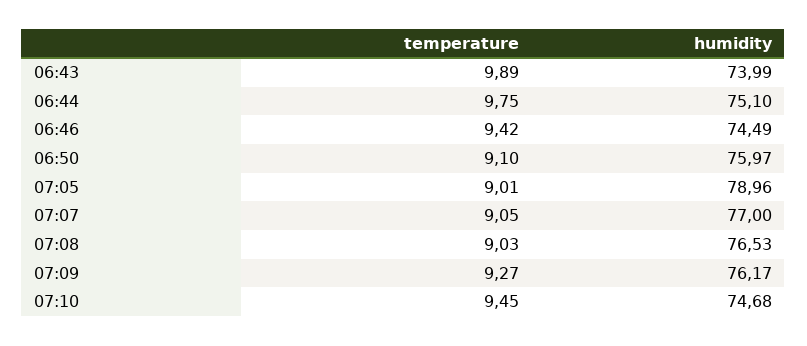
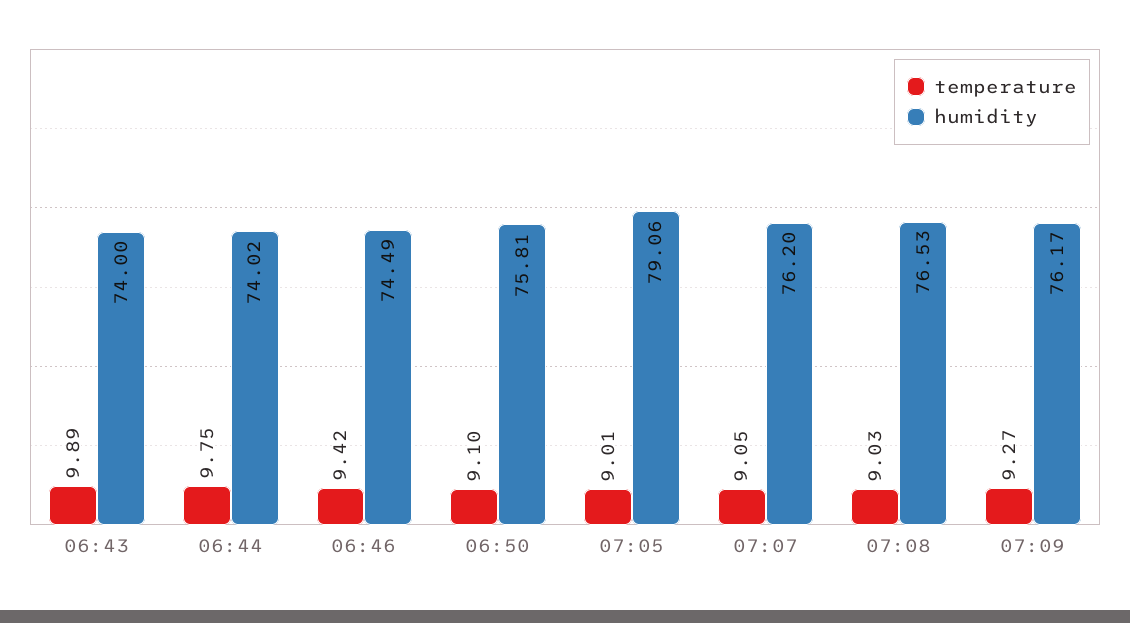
  {
    "temperature": {
      "06:43": 9.89,
      "06:44": 9.75,
      "06:46": 9.42,
      "06:50": 9.1,
      "07:05": 9.01,
      "07:07": 9.05,
      "07:08": 9.03,
-     "07:09": 9.27,
+     "07:09": 9.27
-     "07:10": 9.45
    },
    "humidity": {
-     "06:43": 73.99,
+     "06:43": 74,
-     "06:44": 75.1,
+     "06:44": 74.02,
      "06:46": 74.49,
-     "06:50": 75.97,
+     "06:50": 75.81,
-     "07:05": 78.96,
+     "07:05": 79.06,
-     "07:07": 77,
+     "07:07": 76.2,
      "07:08": 76.53,
-     "07:09": 76.17,
+     "07:09": 76.17
-     "07:10": 74.68
    }
  }

